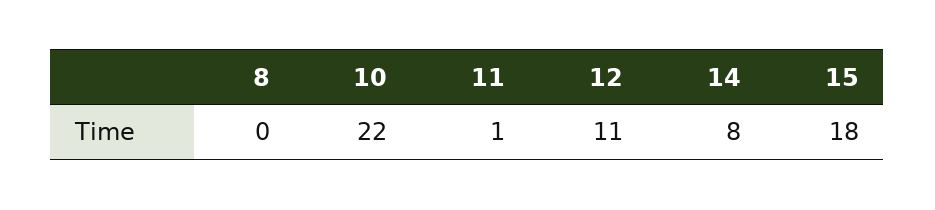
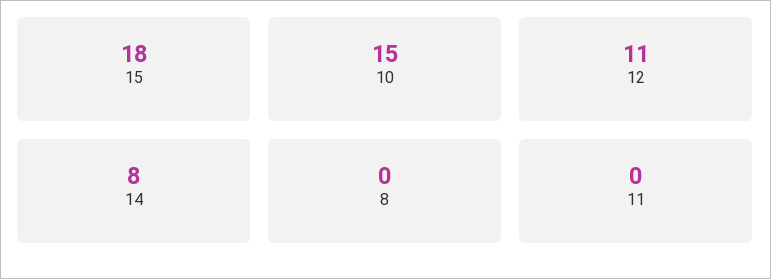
  {
    "8": 0,
-   "10": 22,
+   "10": 15,
-   "11": 1,
+   "11": 0,
    "12": 11,
    "14": 8,
    "15": 18
  }

